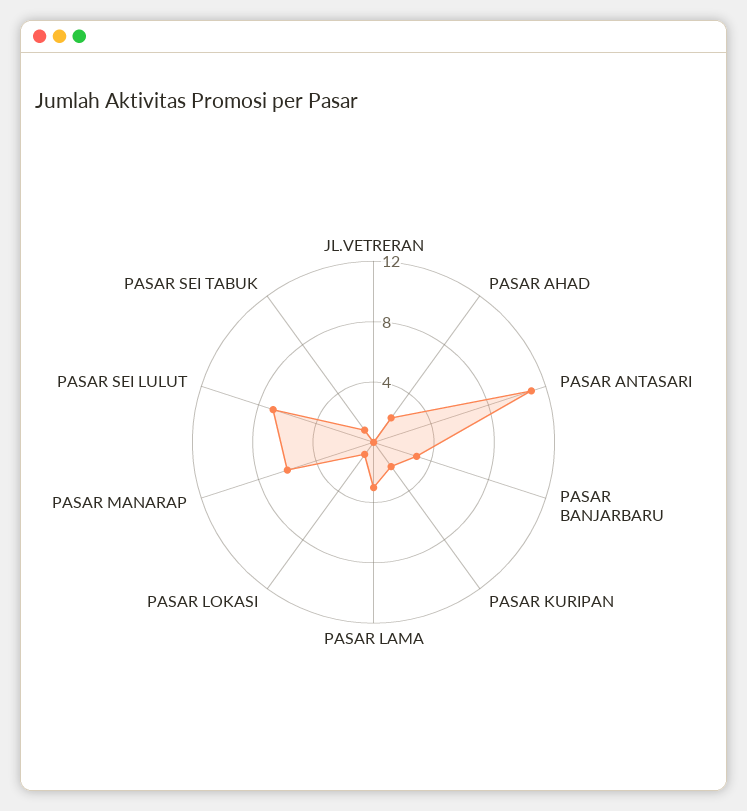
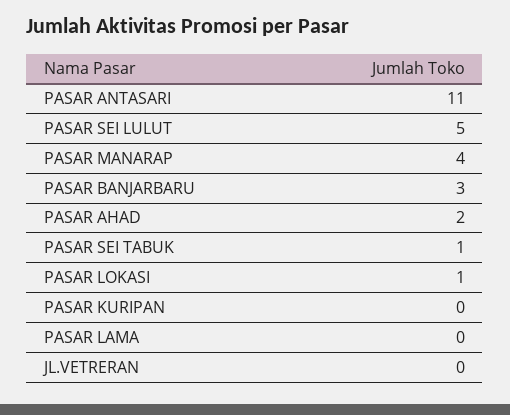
  {
    "JL.VETRERAN": 0,
    "PASAR AHAD": 2,
    "PASAR ANTASARI": 11,
    "PASAR BANJARBARU": 3,
-   "PASAR KURIPAN": 2,
+   "PASAR KURIPAN": 0,
-   "PASAR LAMA": 3,
+   "PASAR LAMA": 0,
    "PASAR LOKASI": 1,
-   "PASAR MANARAP": 6,
+   "PASAR MANARAP": 4,
-   "PASAR SEI LULUT": 7,
+   "PASAR SEI LULUT": 5,
    "PASAR SEI TABUK": 1
  }

